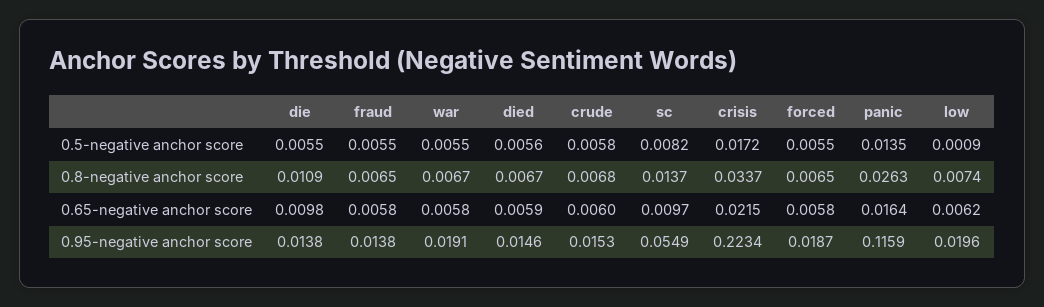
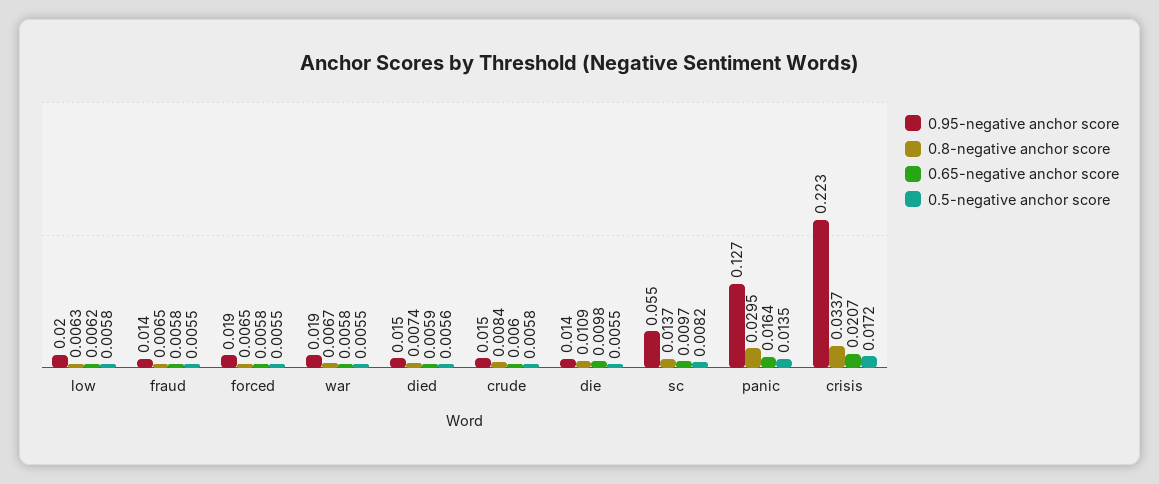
  {
    "0.5-negative anchor score": {
      "die": 0.0055,
      "fraud": 0.0055,
      "war": 0.0055,
      "died": 0.0056,
      "crude": 0.0058,
      "sc": 0.0082,
      "crisis": 0.0172,
      "forced": 0.0055,
      "panic": 0.0135,
-     "low": 0.0009
+     "low": 0.0058
    },
    "0.8-negative anchor score": {
      "die": 0.0109,
      "fraud": 0.0065,
      "war": 0.0067,
-     "died": 0.0067,
+     "died": 0.0074,
-     "crude": 0.0068,
+     "crude": 0.0084,
      "sc": 0.0137,
      "crisis": 0.0337,
      "forced": 0.0065,
-     "panic": 0.0263,
+     "panic": 0.0295,
-     "low": 0.0074
+     "low": 0.0063
    },
    "0.65-negative anchor score": {
      "die": 0.0098,
      "fraud": 0.0058,
      "war": 0.0058,
      "died": 0.0059,
      "crude": 0.006,
      "sc": 0.0097,
-     "crisis": 0.0215,
+     "crisis": 0.0207,
      "forced": 0.0058,
      "panic": 0.0164,
      "low": 0.0062
    },
    "0.95-negative anchor score": {
      "die": 0.0138,
      "fraud": 0.0138,
      "war": 0.0191,
      "died": 0.0146,
      "crude": 0.0153,
      "sc": 0.0549,
      "crisis": 0.2234,
      "forced": 0.0187,
-     "panic": 0.1159,
+     "panic": 0.127,
      "low": 0.0196
    }
  }

